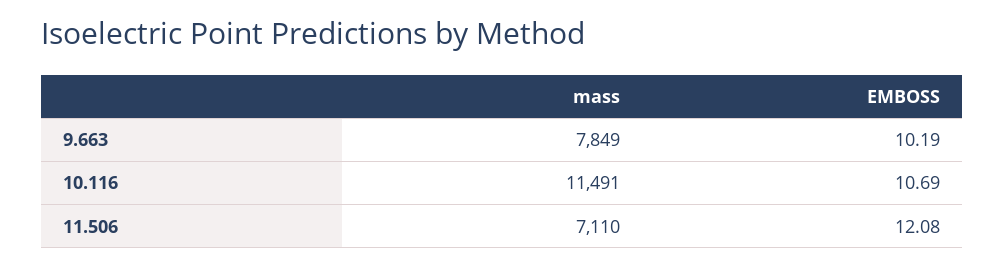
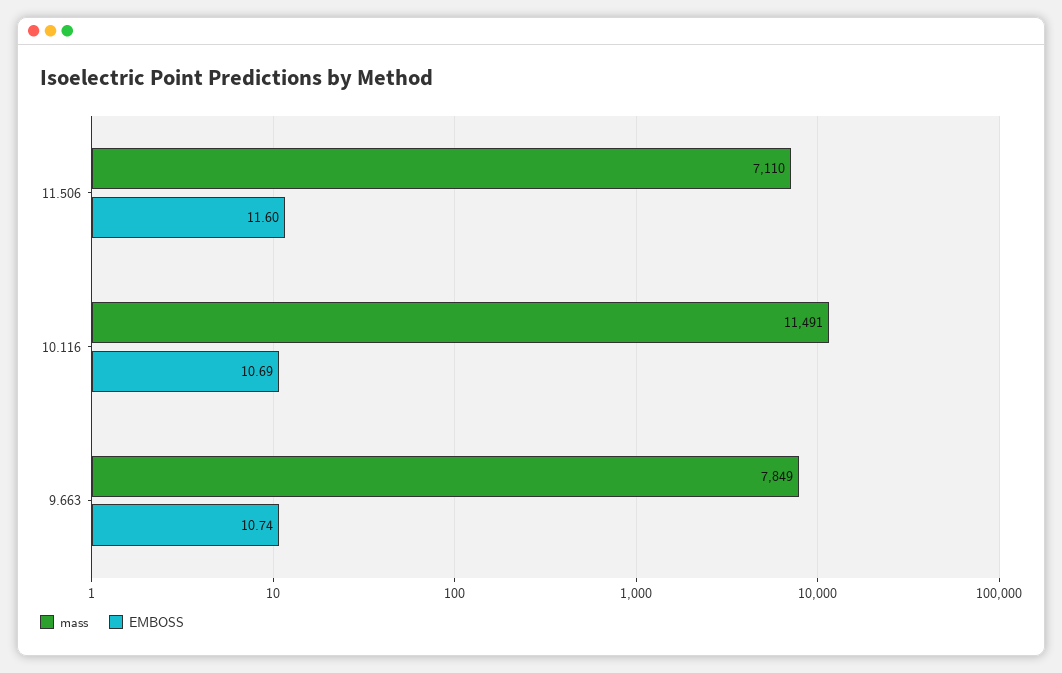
  {
    "mass": {
      "9.663": 7849,
      "10.116": 11491,
      "11.506": 7110
    },
    "EMBOSS": {
-     "9.663": 10.19,
+     "9.663": 10.74,
      "10.116": 10.69,
-     "11.506": 12.08
+     "11.506": 11.6
    }
  }

